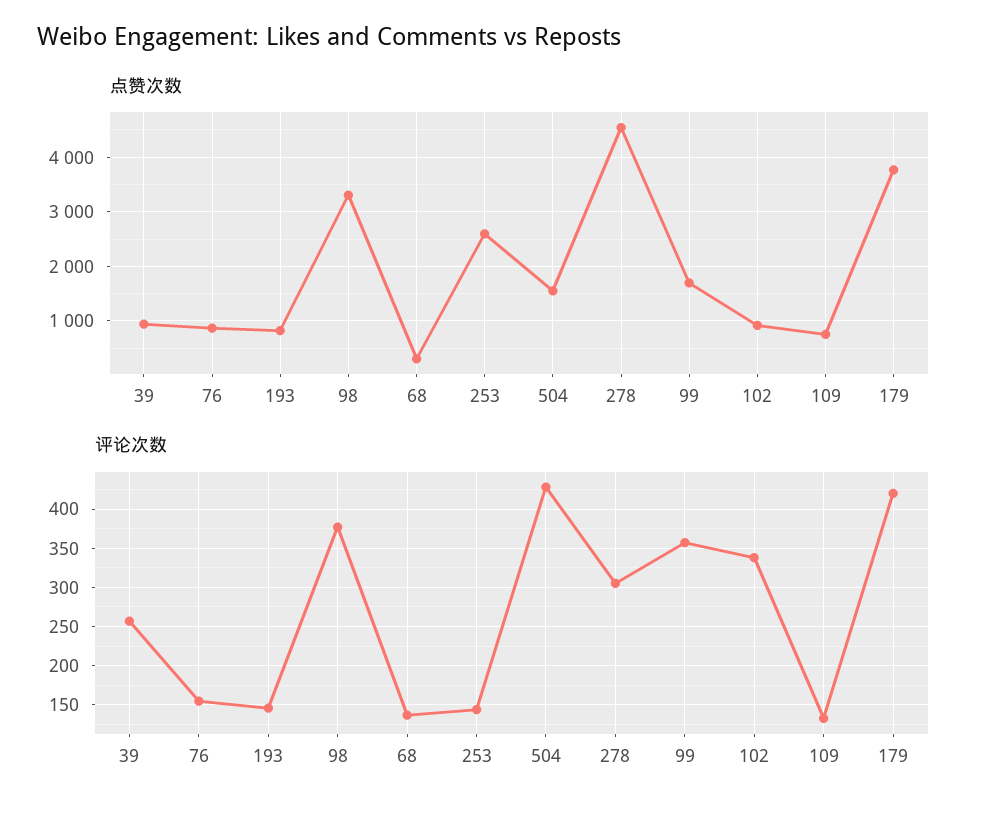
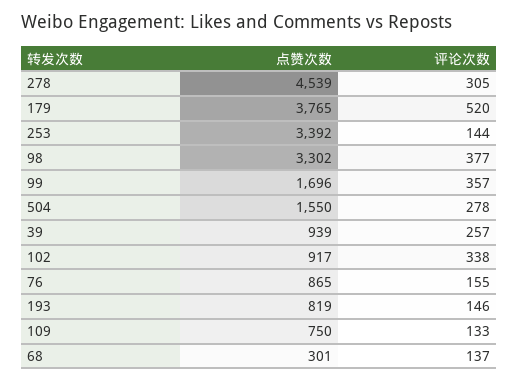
  {
    "点赞次数": {
      "39": 939,
      "76": 865,
      "193": 819,
      "98": 3302,
      "68": 301,
-     "253": 2600,
+     "253": 3392,
      "504": 1550,
      "278": 4539,
      "99": 1696,
      "102": 917,
      "109": 750,
      "179": 3765
    },
    "评论次数": {
      "39": 257,
      "76": 155,
      "193": 146,
      "98": 377,
      "68": 137,
      "253": 144,
-     "504": 430,
+     "504": 278,
      "278": 305,
      "99": 357,
      "102": 338,
      "109": 133,
-     "179": 420
+     "179": 520
    }
  }

